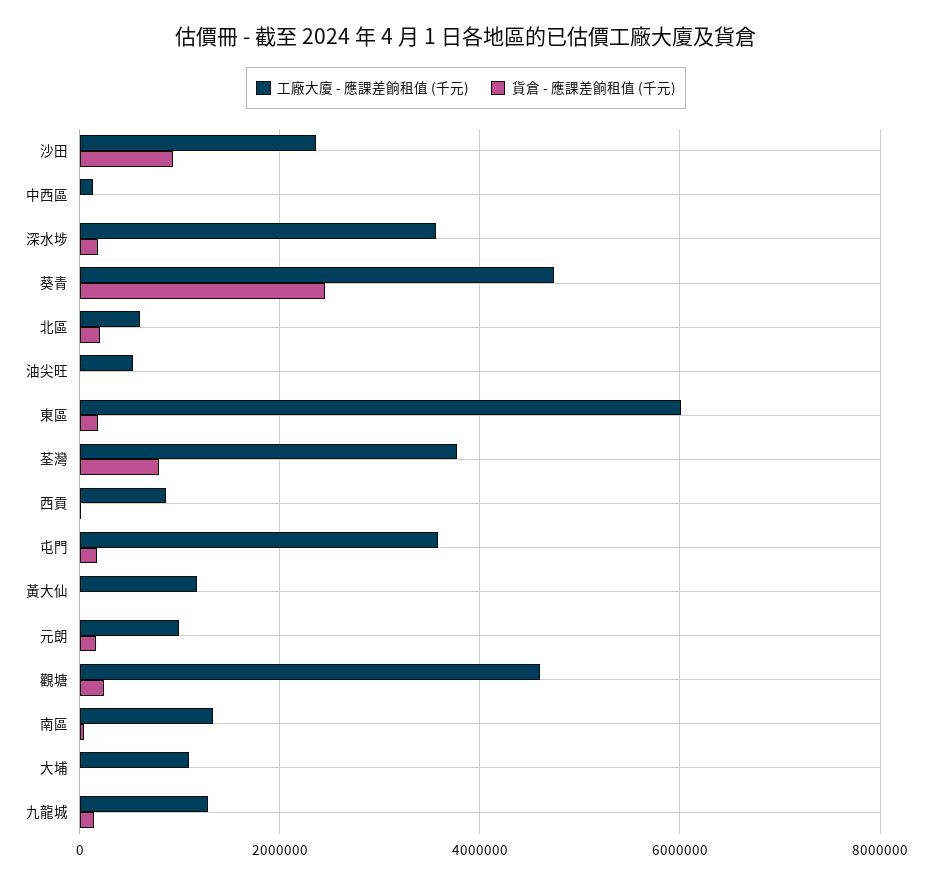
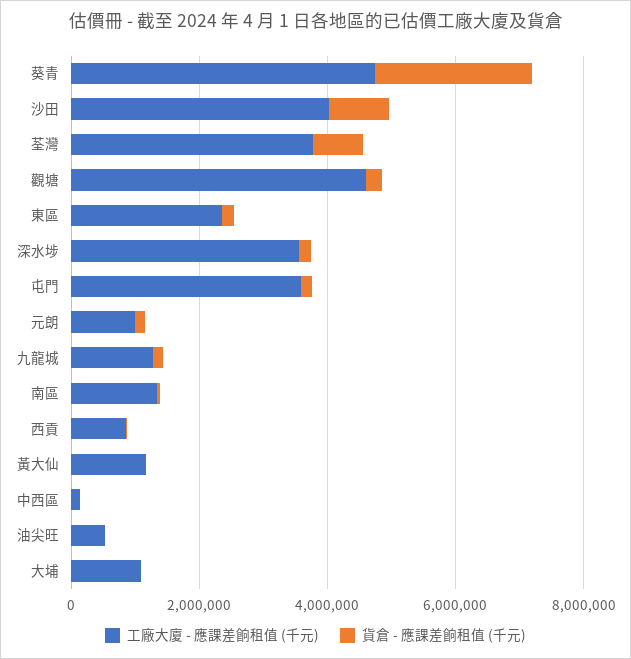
  {
    "工廠大廈 - 應課差餉租值 (千元)": {
-     "沙田": 2400000,
+     "沙田": 4000000,
      "中西區": 200000,
      "深水埗": 3600000,
      "葵青": 4800000,
-     "北區": 600000,
      "油尖旺": 600000,
-     "東區": 6000000,
+     "東區": 2500000,
      "荃灣": 3800000,
      "西貢": 800000,
      "屯門": 3600000,
      "黃大仙": 1200000,
      "元朗": 1000000,
      "觀塘": 4600000,
      "南區": 1400000,
      "大埔": 1000000,
      "九龍城": 1200000
    },
    "貨倉 - 應課差餉租值 (千元)": {
      "沙田": 1000000,
      "中西區": 0,
      "深水埗": 200000,
      "葵青": 2400000,
-     "北區": 200000,
      "油尖旺": 0,
      "東區": 200000,
      "荃灣": 800000,
      "西貢": 0,
      "屯門": 200000,
      "黃大仙": 0,
      "元朗": 200000,
      "觀塘": 200000,
      "南區": 0,
      "大埔": 0,
      "九龍城": 200000
    }
  }

